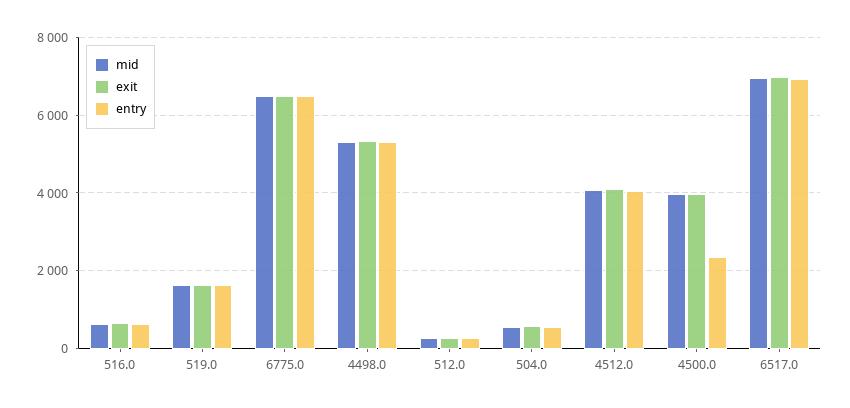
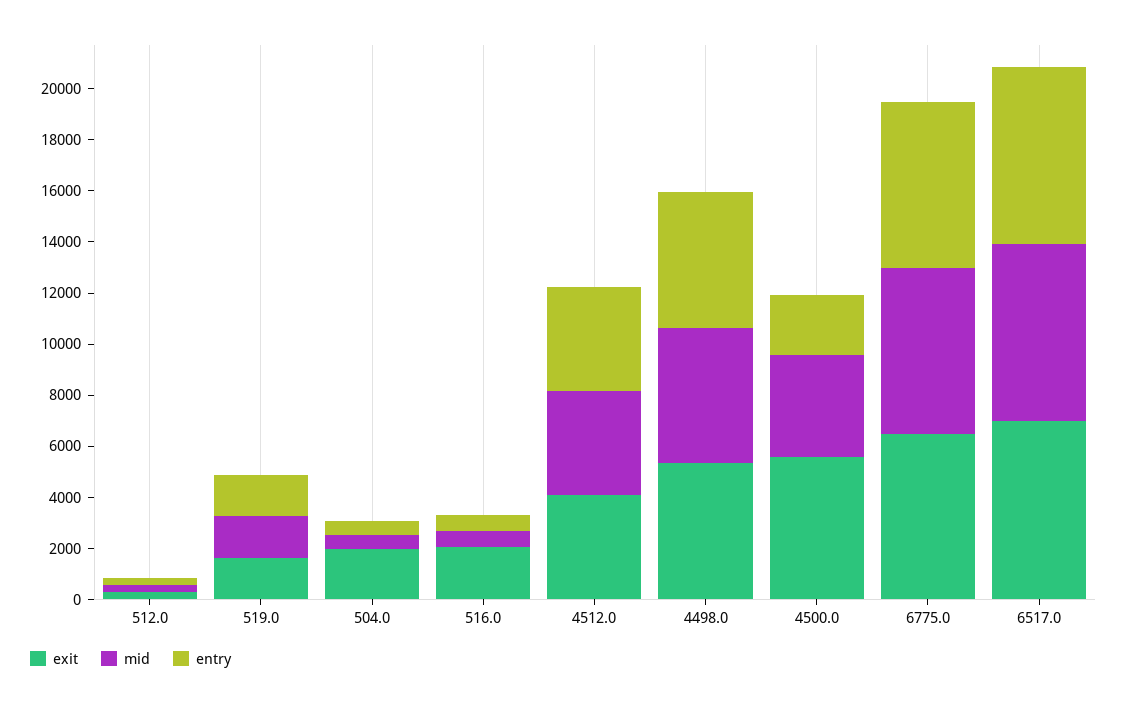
  {
    "mid": {
      "516.0": 600,
      "519.0": 1600,
      "6775.0": 6400,
      "4498.0": 5400,
      "512.0": 200,
      "504.0": 600,
      "4512.0": 4000,
      "4500.0": 4000,
      "6517.0": 7000
    },
    "exit": {
-     "516.0": 600,
+     "516.0": 2000,
      "519.0": 1600,
      "6775.0": 6400,
      "4498.0": 5400,
      "512.0": 200,
-     "504.0": 600,
+     "504.0": 2000,
      "4512.0": 4000,
-     "4500.0": 4000,
+     "4500.0": 5500,
      "6517.0": 7000
    },
    "entry": {
      "516.0": 600,
      "519.0": 1600,
      "6775.0": 6400,
      "4498.0": 5400,
      "512.0": 200,
      "504.0": 600,
      "4512.0": 4000,
      "4500.0": 2400,
      "6517.0": 7000
    }
  }

